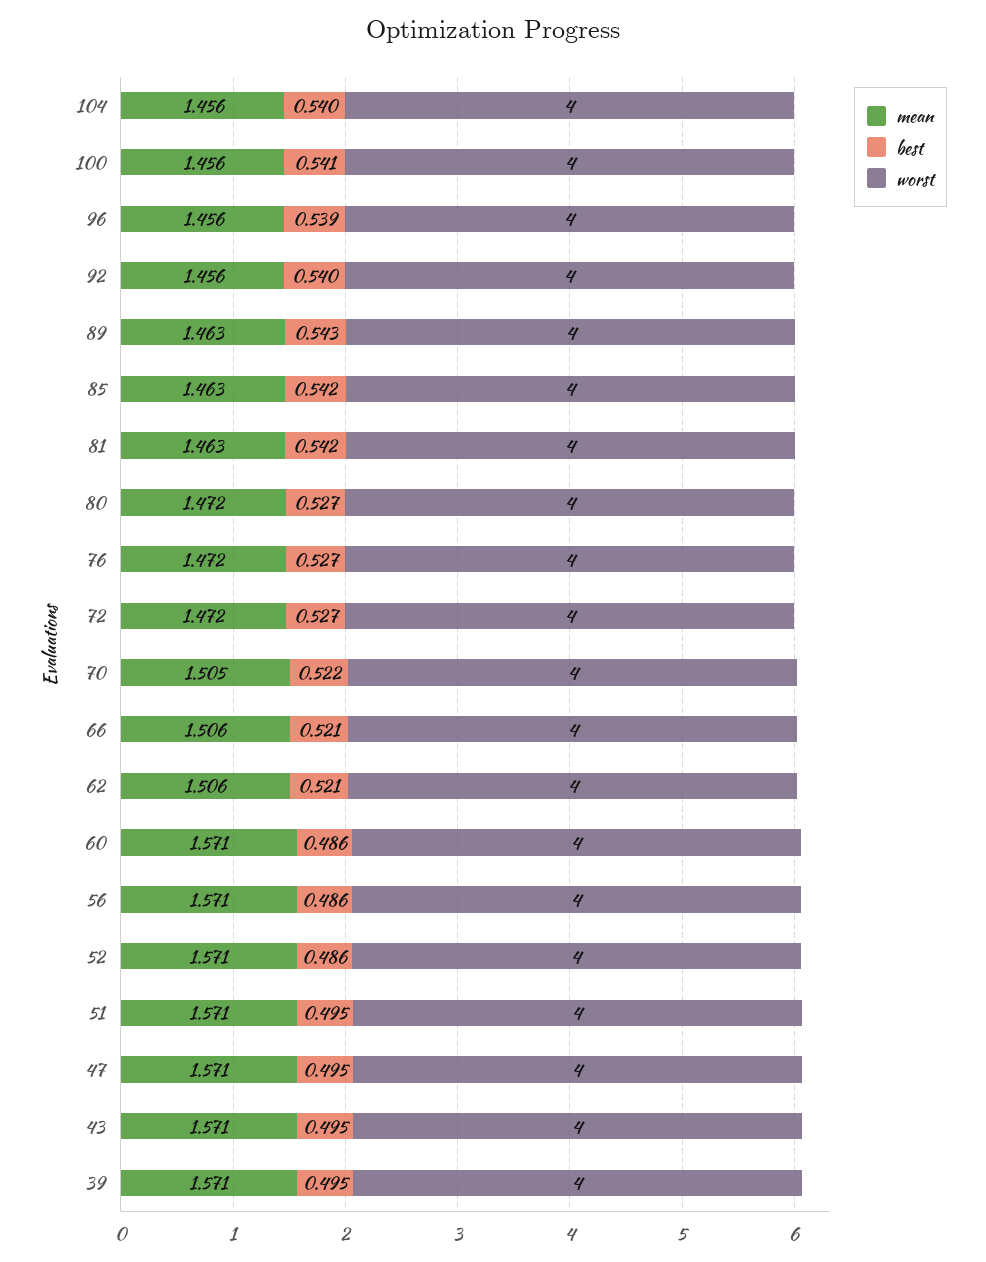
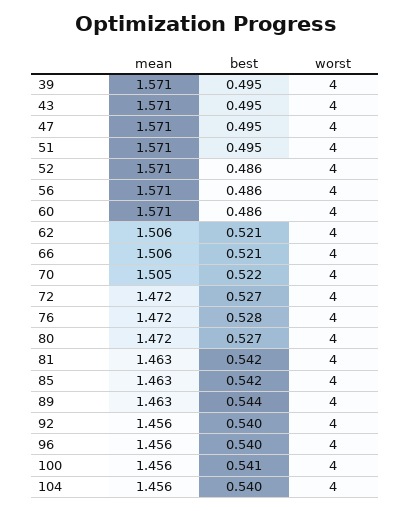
  {
    "mean": {
      "104": 1.456,
      "100": 1.456,
      "96": 1.456,
      "92": 1.456,
      "89": 1.463,
      "85": 1.463,
      "81": 1.463,
      "80": 1.472,
      "76": 1.472,
      "72": 1.472,
      "70": 1.505,
      "66": 1.506,
      "62": 1.506,
      "60": 1.571,
      "56": 1.571,
      "52": 1.571,
      "51": 1.571,
      "47": 1.571,
      "43": 1.571,
      "39": 1.571
    },
    "best": {
      "104": 0.54,
      "100": 0.541,
-     "96": 0.539,
+     "96": 0.54,
      "92": 0.54,
-     "89": 0.543,
+     "89": 0.544,
      "85": 0.542,
      "81": 0.542,
      "80": 0.527,
-     "76": 0.527,
+     "76": 0.528,
      "72": 0.527,
      "70": 0.522,
      "66": 0.521,
      "62": 0.521,
      "60": 0.486,
      "56": 0.486,
      "52": 0.486,
      "51": 0.495,
      "47": 0.495,
      "43": 0.495,
      "39": 0.495
    },
    "worst": {
      "104": 4,
      "100": 4,
      "96": 4,
      "92": 4,
      "89": 4,
      "85": 4,
      "81": 4,
      "80": 4,
      "76": 4,
      "72": 4,
      "70": 4,
      "66": 4,
      "62": 4,
      "60": 4,
      "56": 4,
      "52": 4,
      "51": 4,
      "47": 4,
      "43": 4,
      "39": 4
    }
  }

